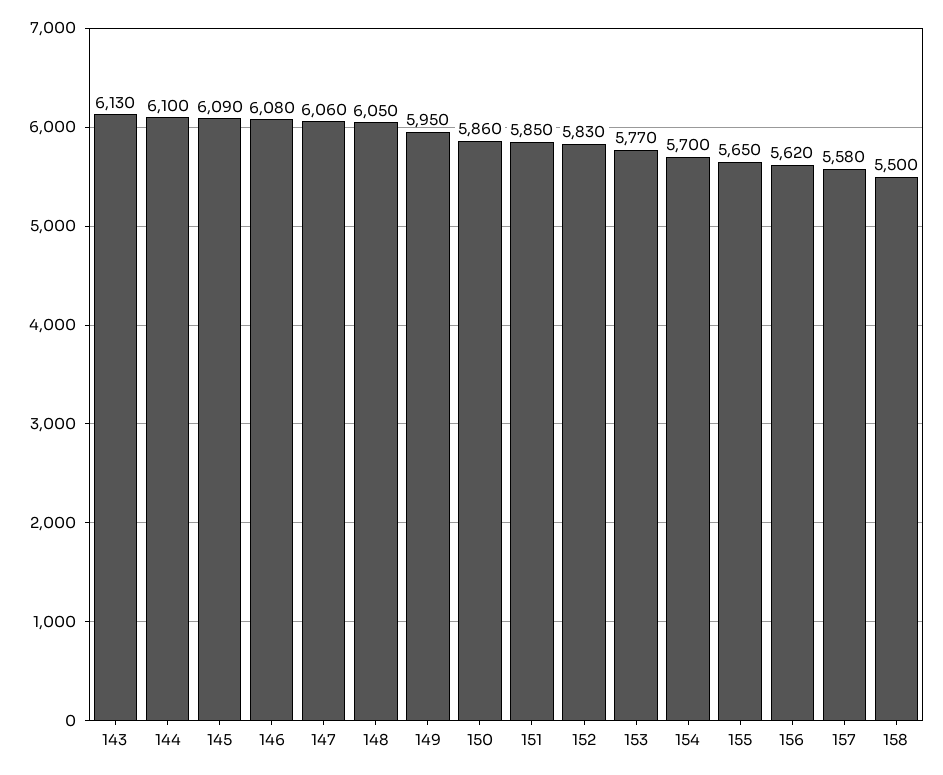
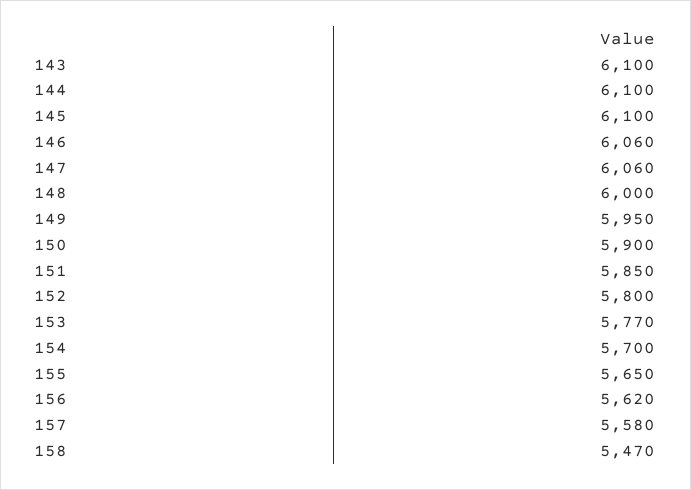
  {
-   "143": 6130,
+   "143": 6100,
    "144": 6100,
-   "145": 6090,
+   "145": 6100,
-   "146": 6080,
+   "146": 6060,
    "147": 6060,
-   "148": 6050,
+   "148": 6000,
    "149": 5950,
-   "150": 5860,
+   "150": 5900,
    "151": 5850,
-   "152": 5830,
+   "152": 5800,
    "153": 5770,
    "154": 5700,
    "155": 5650,
    "156": 5620,
    "157": 5580,
-   "158": 5500
+   "158": 5470
  }

